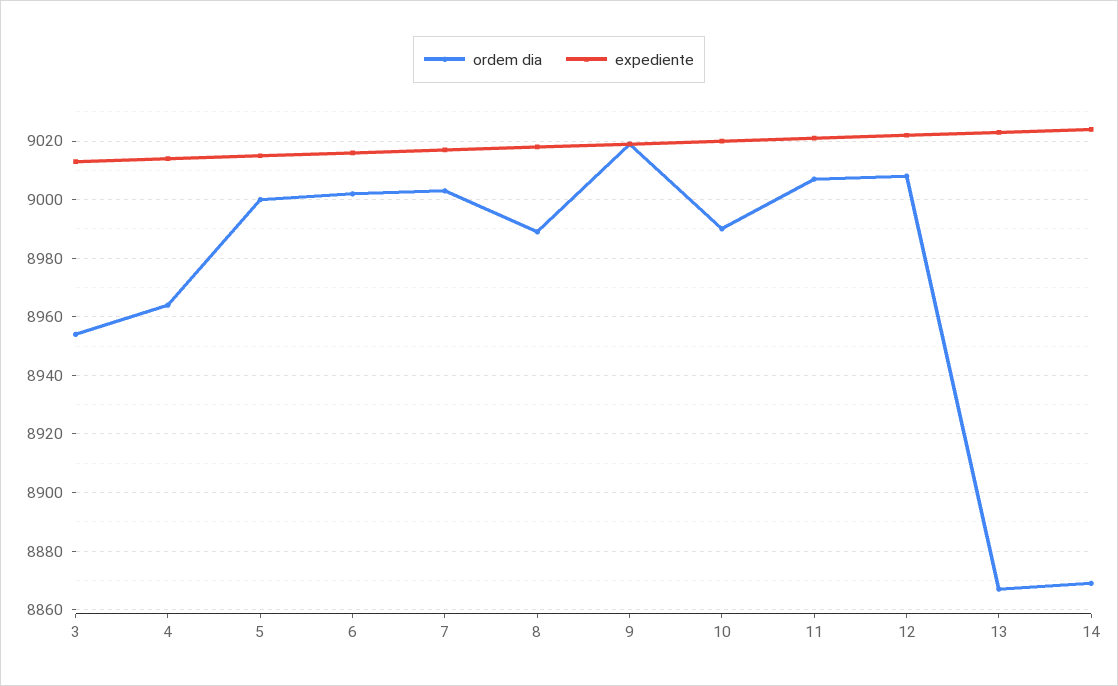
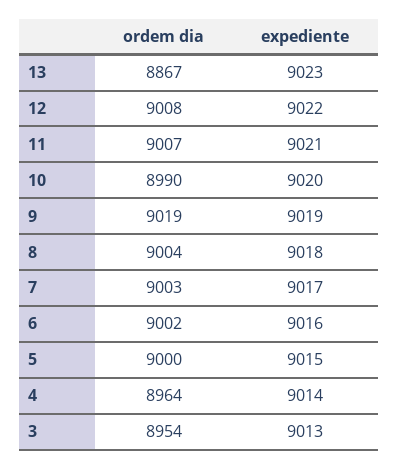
  {
    "ordem dia": {
      "3": 8954,
      "4": 8964,
      "5": 9000,
      "6": 9002,
      "7": 9003,
-     "8": 8990,
+     "8": 9004,
      "9": 9019,
      "10": 8990,
      "11": 9007,
      "12": 9008,
-     "13": 8867,
+     "13": 8867
-     "14": 8870
    },
    "expediente": {
      "3": 9013,
      "4": 9014,
      "5": 9015,
      "6": 9016,
      "7": 9017,
      "8": 9018,
      "9": 9019,
      "10": 9020,
      "11": 9021,
      "12": 9022,
-     "13": 9023,
+     "13": 9023
-     "14": 9025
    }
  }

